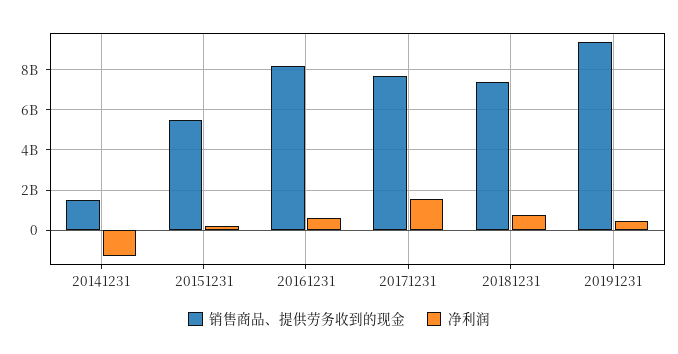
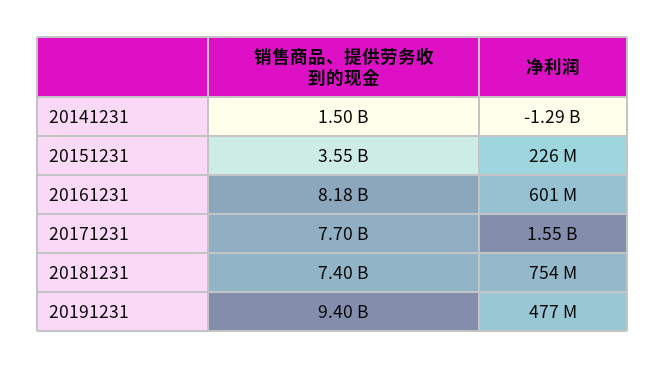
  {
    "销售商品、提供劳务收到的现金": {
      "20141231": 1500000000,
-     "20151231": 5500000000,
+     "20151231": 3550000000,
      "20161231": 8180000000,
      "20171231": 7700000000,
      "20181231": 7400000000,
      "20191231": 9400000000
    },
    "净利润": {
      "20141231": -1290000000,
      "20151231": 226000000,
      "20161231": 601000000,
      "20171231": 1550000000,
      "20181231": 754000000,
      "20191231": 477000000
    }
  }

